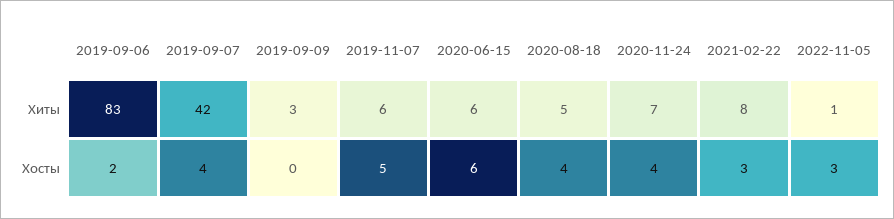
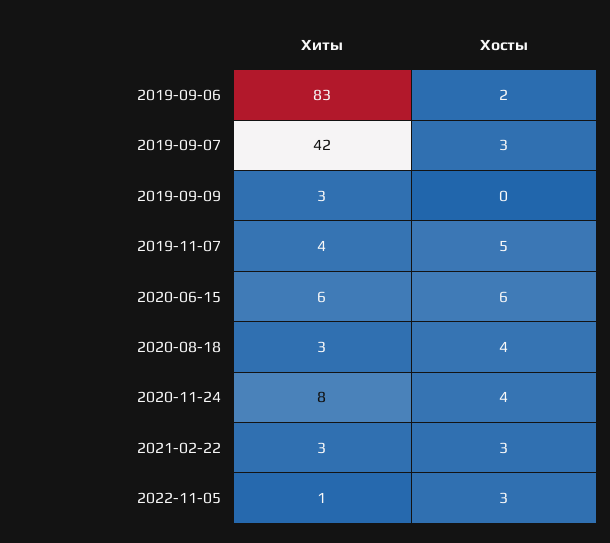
  {
    "2019-09-06": {
      "Хиты": 83,
      "Хосты": 2
    },
    "2019-09-07": {
      "Хиты": 42,
-     "Хосты": 4
+     "Хосты": 3
    },
    "2019-09-09": {
      "Хиты": 3,
      "Хосты": 0
    },
    "2019-11-07": {
-     "Хиты": 6,
+     "Хиты": 4,
      "Хосты": 5
    },
    "2020-06-15": {
      "Хиты": 6,
      "Хосты": 6
    },
    "2020-08-18": {
-     "Хиты": 5,
+     "Хиты": 3,
      "Хосты": 4
    },
    "2020-11-24": {
-     "Хиты": 7,
+     "Хиты": 8,
      "Хосты": 4
    },
    "2021-02-22": {
-     "Хиты": 8,
+     "Хиты": 3,
      "Хосты": 3
    },
    "2022-11-05": {
      "Хиты": 1,
      "Хосты": 3
    }
  }

